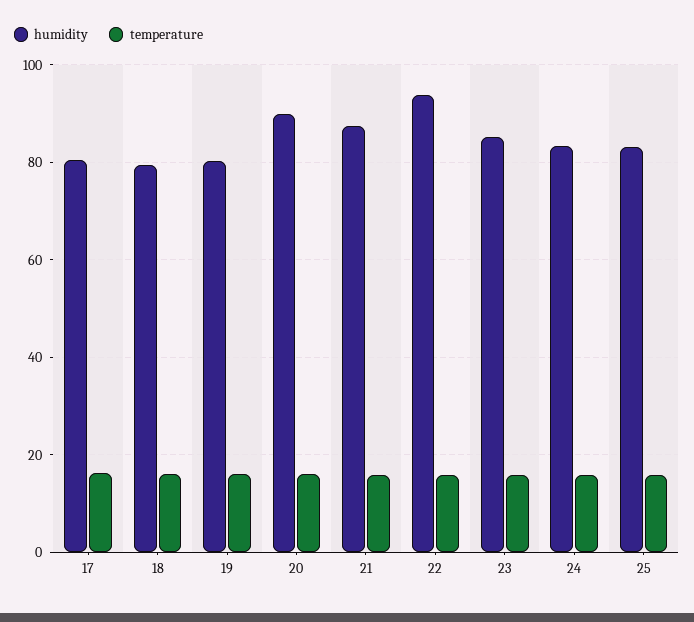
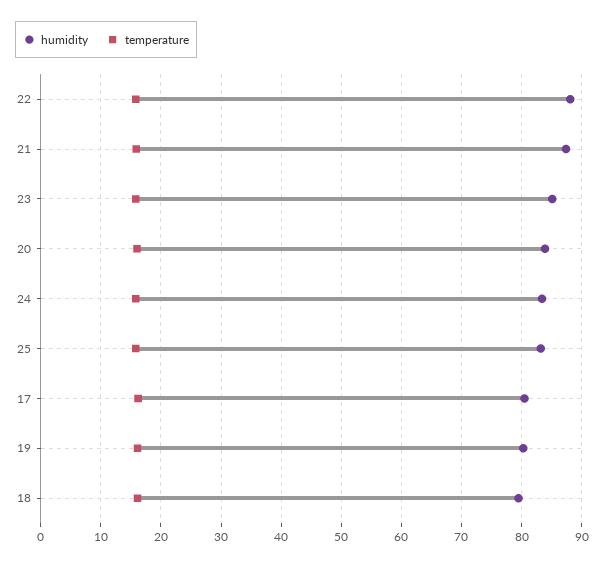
  {
    "humidity": {
      "17": 81,
      "18": 80,
      "19": 80,
-     "20": 90,
+     "20": 84,
      "21": 87,
-     "22": 94,
+     "22": 88,
      "23": 85,
      "24": 83,
      "25": 83
    },
    "temperature": {
      "17": 16,
      "18": 16,
      "19": 16,
      "20": 16,
      "21": 16,
      "22": 16,
      "23": 16,
      "24": 16,
      "25": 16
    }
  }

